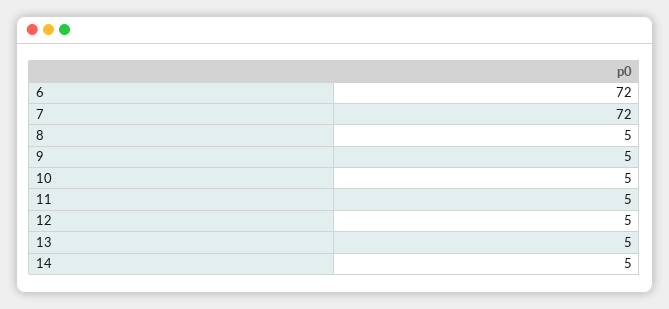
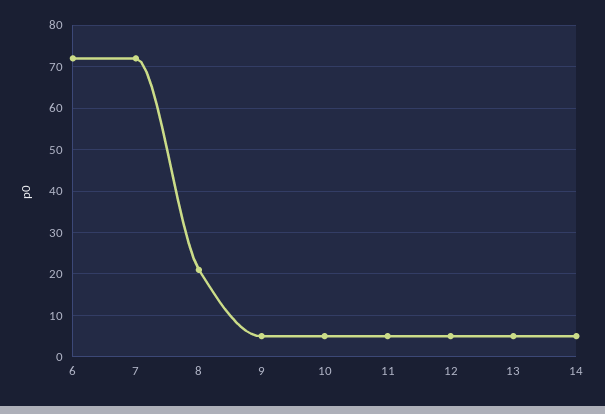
  {
    "6": 72,
    "7": 72,
-   "8": 5,
+   "8": 20,
    "9": 5,
    "10": 5,
    "11": 5,
    "12": 5,
    "13": 5,
    "14": 5
  }

